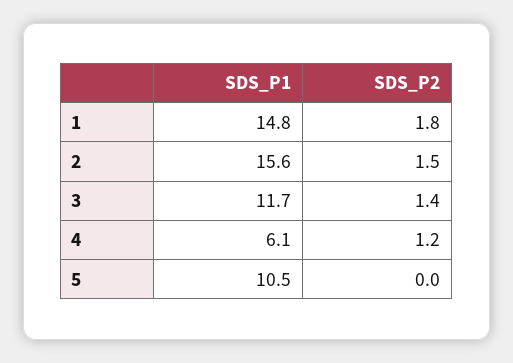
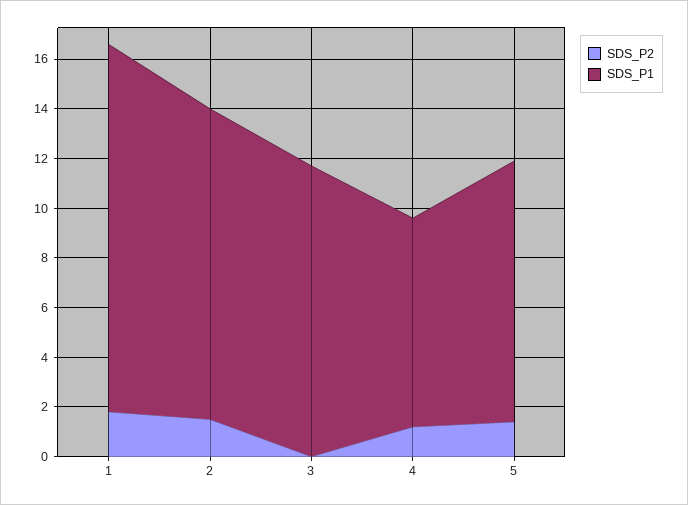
  {
    "SDS_P1": {
      "1": 14.8,
-     "2": 15.6,
+     "2": 12.5,
      "3": 11.7,
-     "4": 6.1,
+     "4": 8.5,
      "5": 10.5
    },
    "SDS_P2": {
      "1": 1.8,
      "2": 1.5,
-     "3": 1.4,
+     "3": 0,
      "4": 1.2,
-     "5": 0
+     "5": 1.5
    }
  }

